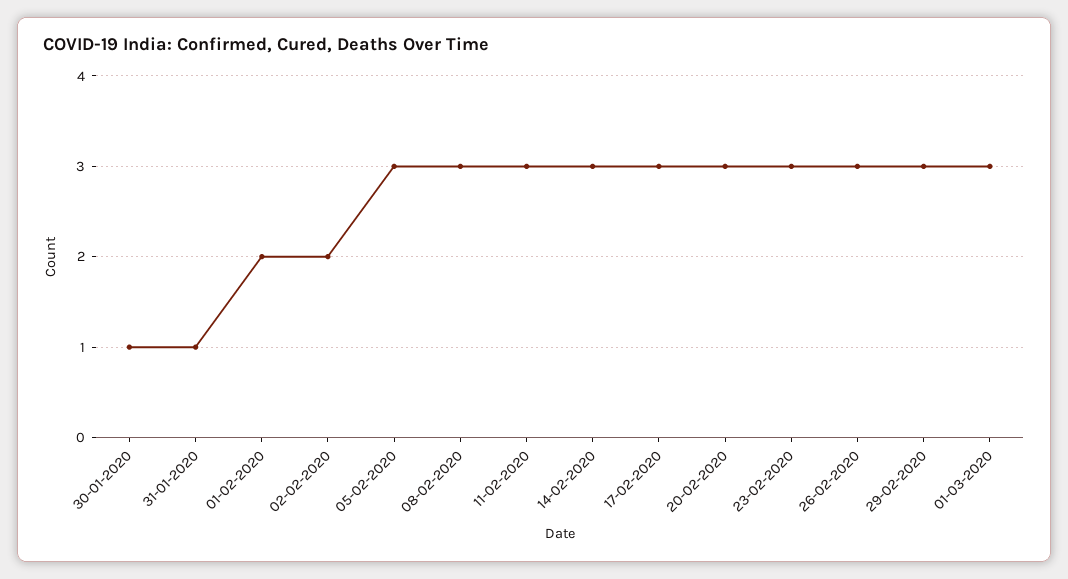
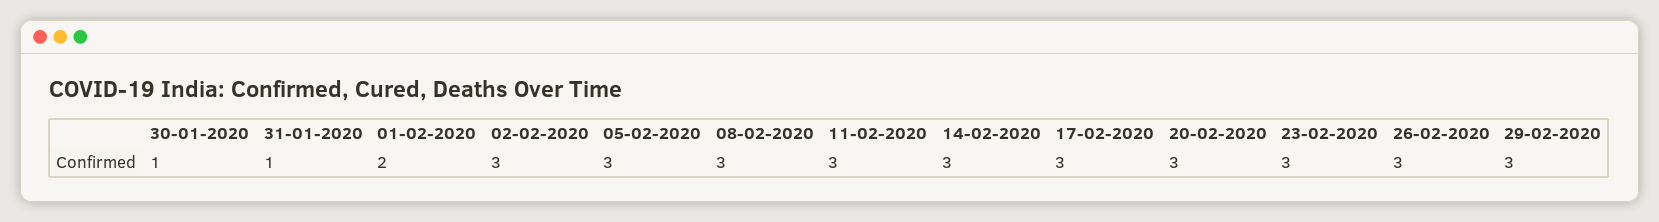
  {
    "30-01-2020": 1,
    "31-01-2020": 1,
    "01-02-2020": 2,
-   "02-02-2020": 2,
+   "02-02-2020": 3,
    "05-02-2020": 3,
    "08-02-2020": 3,
    "11-02-2020": 3,
    "14-02-2020": 3,
    "17-02-2020": 3,
    "20-02-2020": 3,
    "23-02-2020": 3,
    "26-02-2020": 3,
-   "29-02-2020": 3,
+   "29-02-2020": 3
-   "01-03-2020": 3
  }

